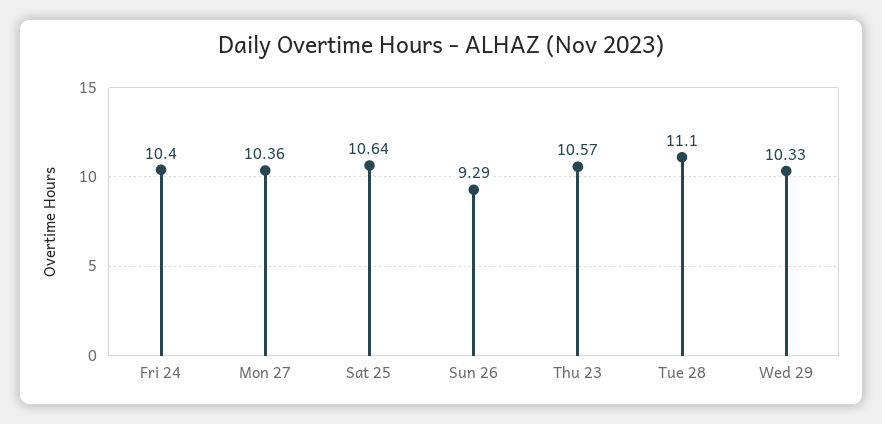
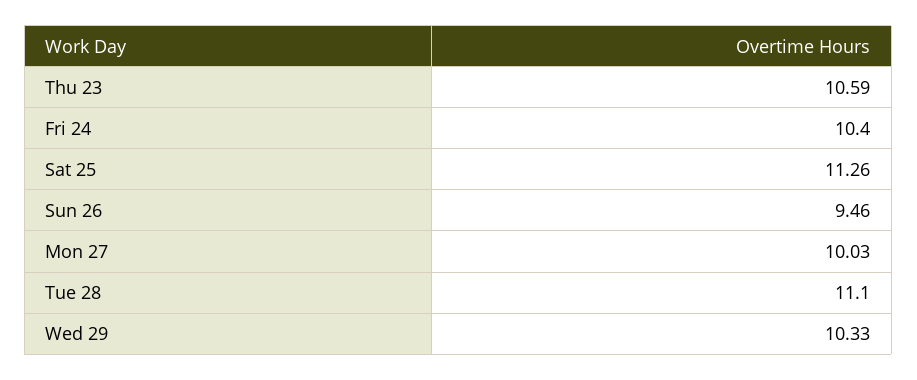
  {
    "Fri 24": 10.4,
-   "Mon 27": 10.36,
+   "Mon 27": 10.03,
-   "Sat 25": 10.64,
+   "Sat 25": 11.26,
-   "Sun 26": 9.29,
+   "Sun 26": 9.46,
-   "Thu 23": 10.57,
+   "Thu 23": 10.59,
    "Tue 28": 11.1,
    "Wed 29": 10.33
  }

